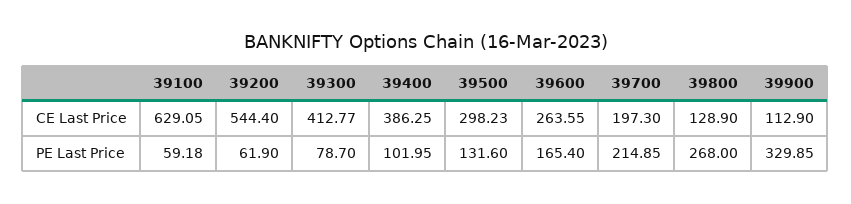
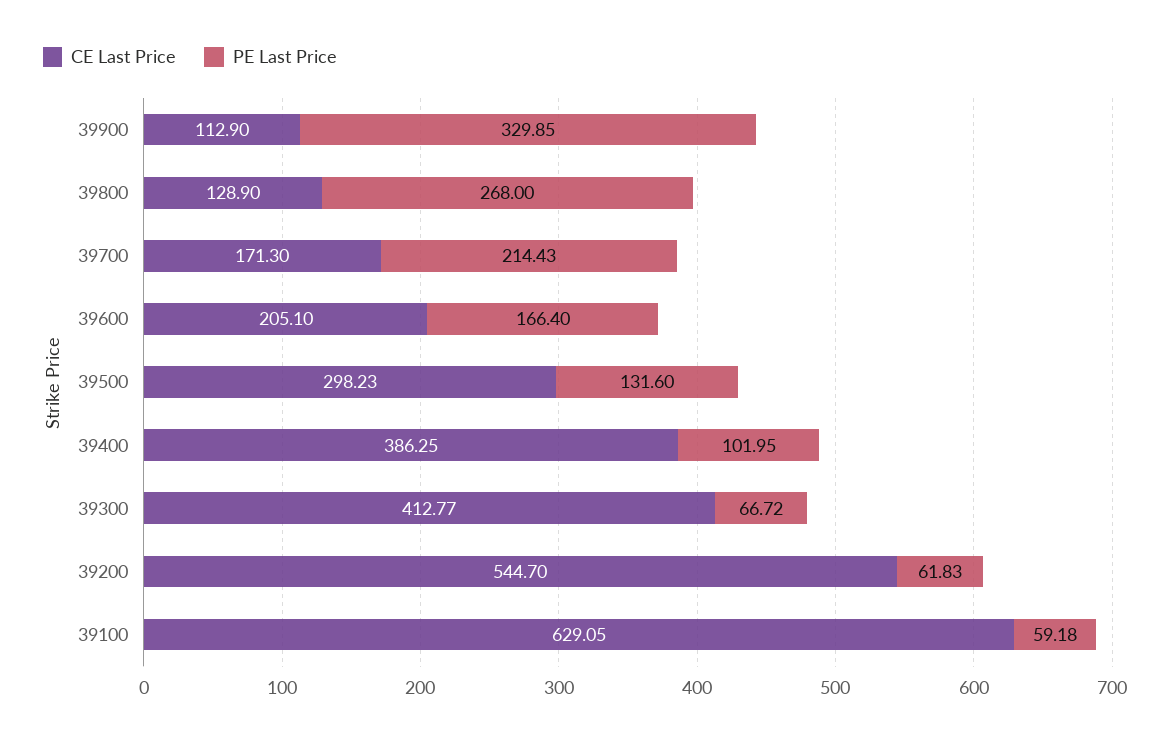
  {
    "CE Last Price": {
      "39100": 629.05,
-     "39200": 544.4,
+     "39200": 544.7,
      "39300": 412.77,
      "39400": 386.25,
      "39500": 298.23,
-     "39600": 263.55,
+     "39600": 205.1,
-     "39700": 197.3,
+     "39700": 171.3,
      "39800": 128.9,
      "39900": 112.9
    },
    "PE Last Price": {
      "39100": 59.18,
-     "39200": 61.9,
+     "39200": 61.83,
-     "39300": 78.7,
+     "39300": 66.72,
      "39400": 101.95,
      "39500": 131.6,
-     "39600": 165.4,
+     "39600": 166.4,
-     "39700": 214.85,
+     "39700": 214.43,
      "39800": 268,
      "39900": 329.85
    }
  }

